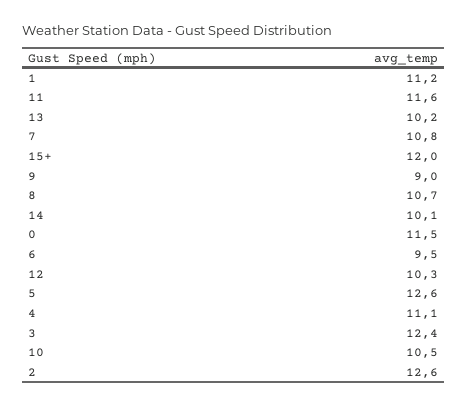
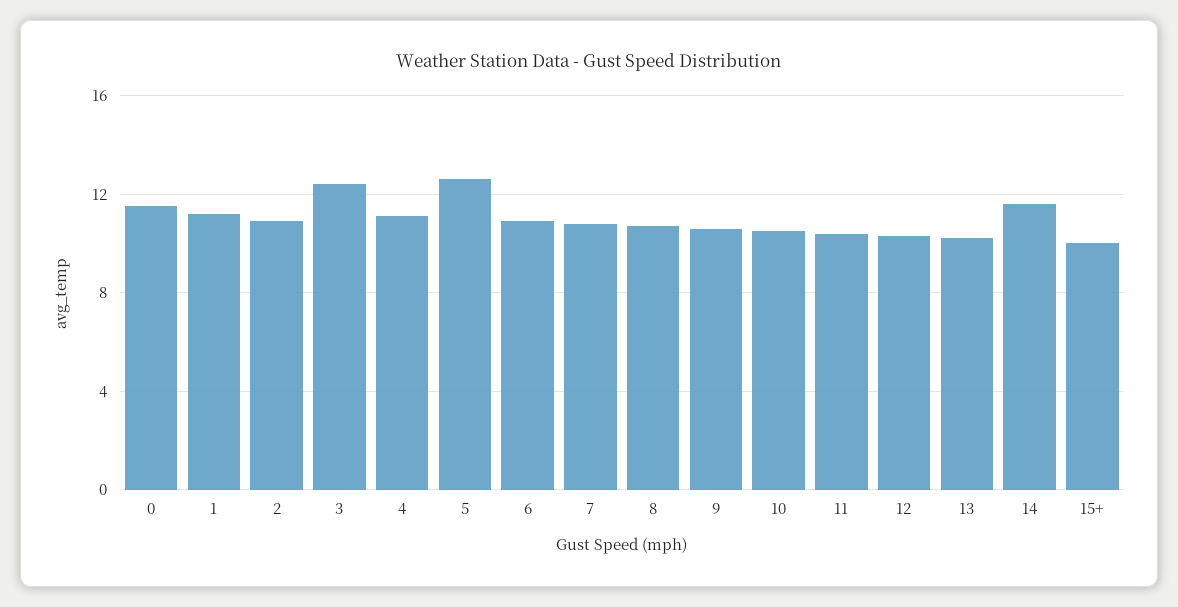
  {
    "1": 11.2,
-   "11": 11.6,
+   "11": 10.5,
    "13": 10.2,
    "7": 10.8,
-   "15+": 12,
+   "15+": 10,
-   "9": 9,
+   "9": 10.5,
    "8": 10.7,
-   "14": 10.1,
+   "14": 11.5,
    "0": 11.5,
-   "6": 9.5,
+   "6": 11,
    "12": 10.3,
    "5": 12.6,
    "4": 11.1,
    "3": 12.4,
    "10": 10.5,
-   "2": 12.6
+   "2": 11
  }

